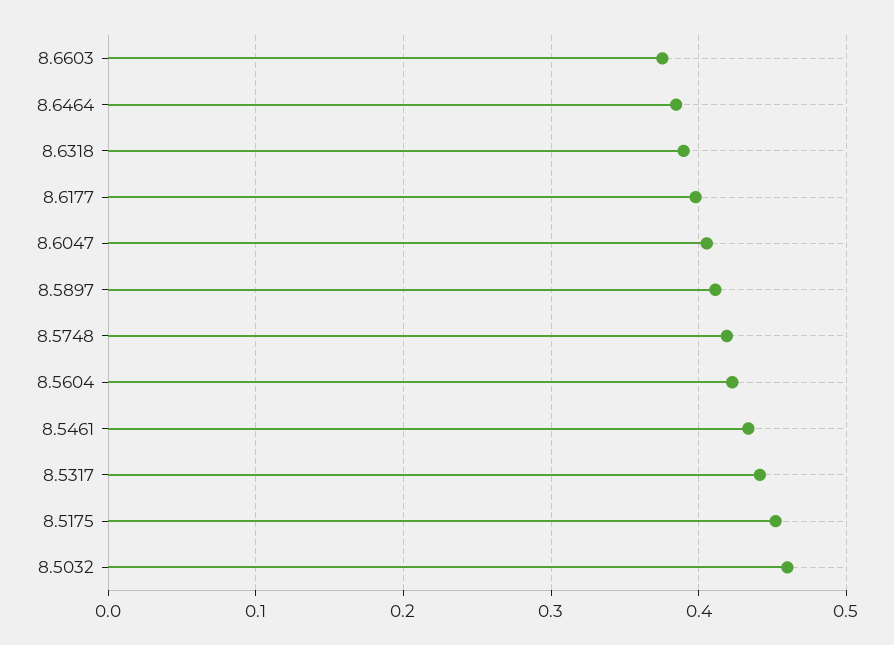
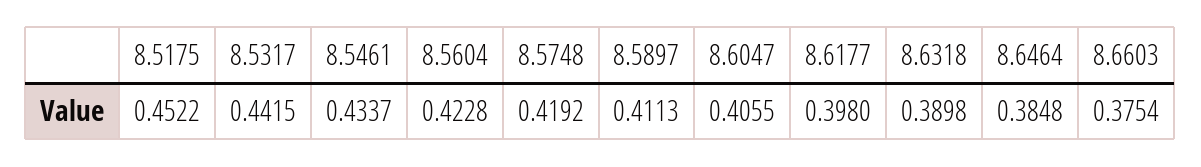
  {
    "8.6603": 0.3754,
    "8.6464": 0.3848,
    "8.6318": 0.3898,
    "8.6177": 0.398,
    "8.6047": 0.4055,
    "8.5897": 0.4113,
    "8.5748": 0.4192,
    "8.5604": 0.4228,
    "8.5461": 0.4337,
    "8.5317": 0.4415,
-   "8.5175": 0.4522,
+   "8.5175": 0.4522
-   "8.5032": 0.46
  }

